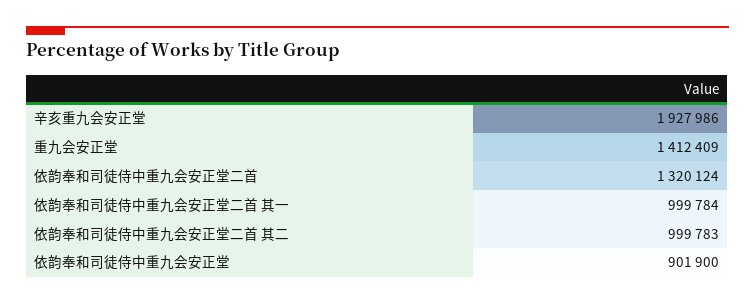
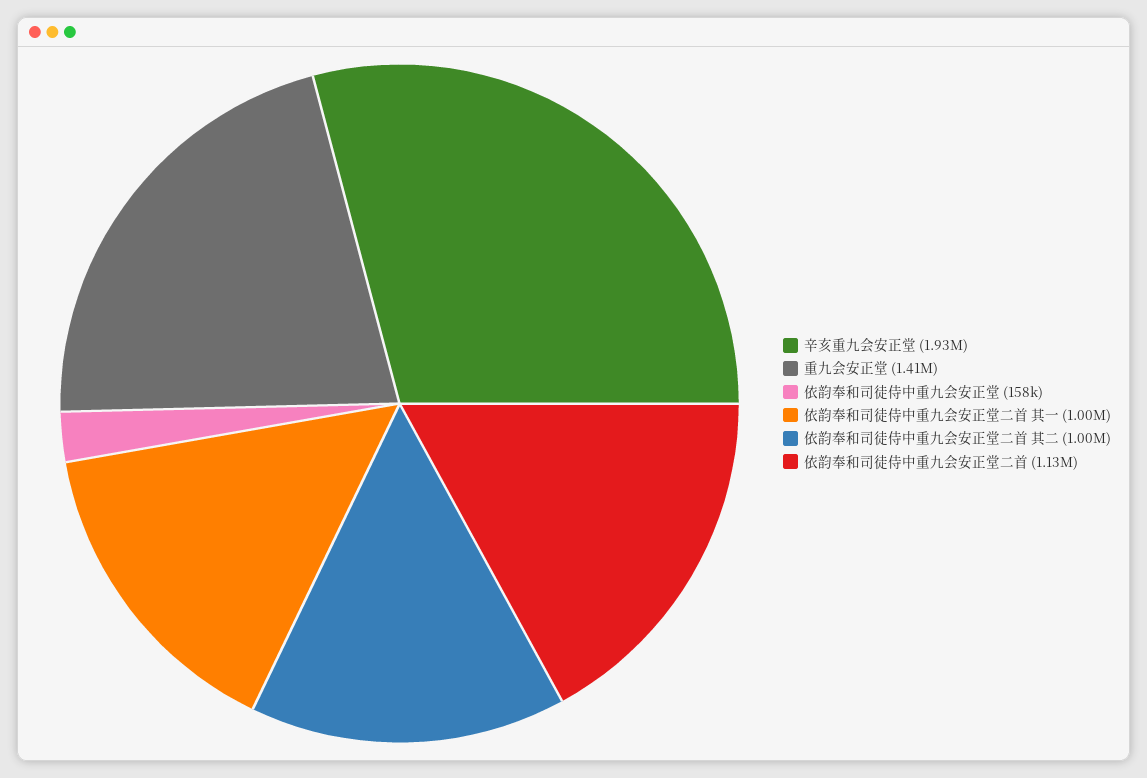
  {
    "辛亥重九会安正堂": 1927986,
    "重九会安正堂": 1412409,
-   "依韵奉和司徒侍中重九会安正堂二首": 1320124,
+   "依韵奉和司徒侍中重九会安正堂二首": 1130000,
    "依韵奉和司徒侍中重九会安正堂二首 其一": 999784,
    "依韵奉和司徒侍中重九会安正堂二首 其二": 999783,
-   "依韵奉和司徒侍中重九会安正堂": 901900
+   "依韵奉和司徒侍中重九会安正堂": 158000
  }

